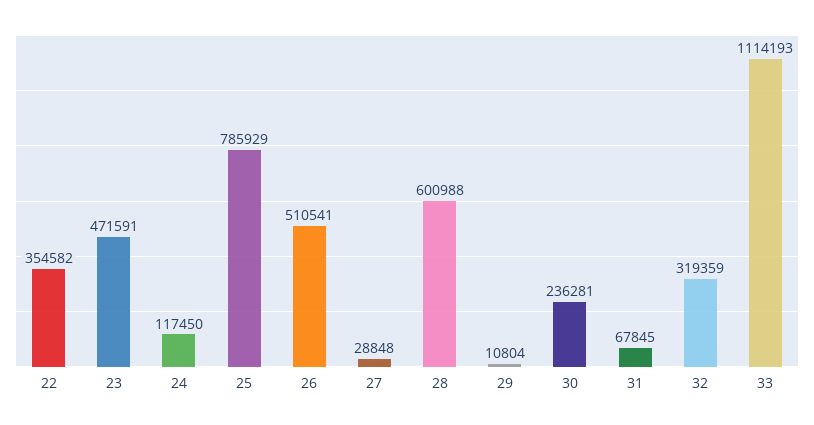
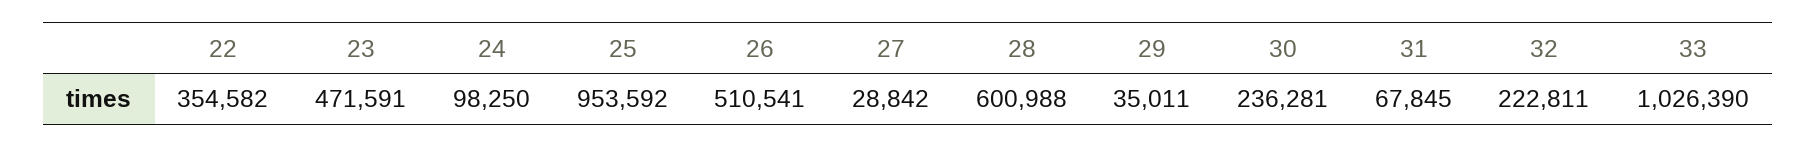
  {
    "22": 354582,
    "23": 471591,
-   "24": 117450,
+   "24": 98250,
-   "25": 785929,
+   "25": 953592,
    "26": 510541,
-   "27": 28848,
+   "27": 28842,
    "28": 600988,
-   "29": 10804,
+   "29": 35011,
    "30": 236281,
    "31": 67845,
-   "32": 319359,
+   "32": 222811,
-   "33": 1114193
+   "33": 1026390
  }

